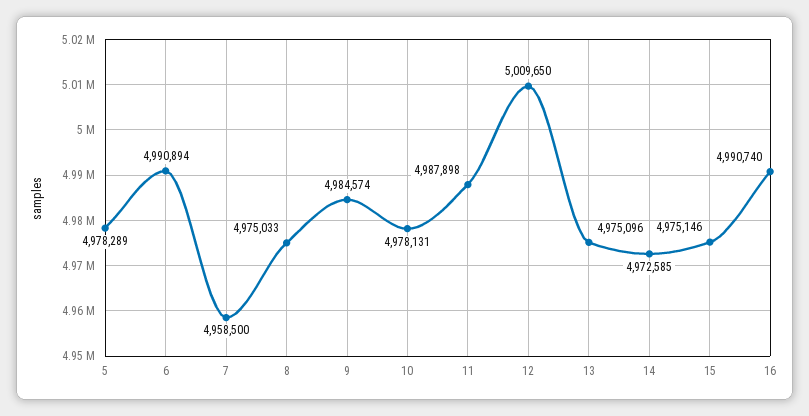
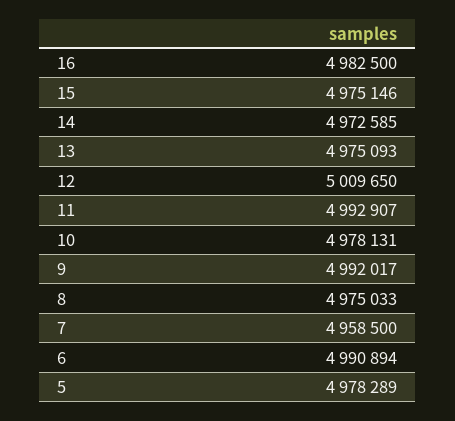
  {
    "5": 4978289,
    "6": 4990894,
    "7": 4958500,
    "8": 4975033,
-   "9": 4984574,
+   "9": 4992017,
    "10": 4978131,
-   "11": 4987898,
+   "11": 4992907,
    "12": 5009650,
-   "13": 4975096,
+   "13": 4975093,
    "14": 4972585,
    "15": 4975146,
-   "16": 4990740
+   "16": 4982500
  }

